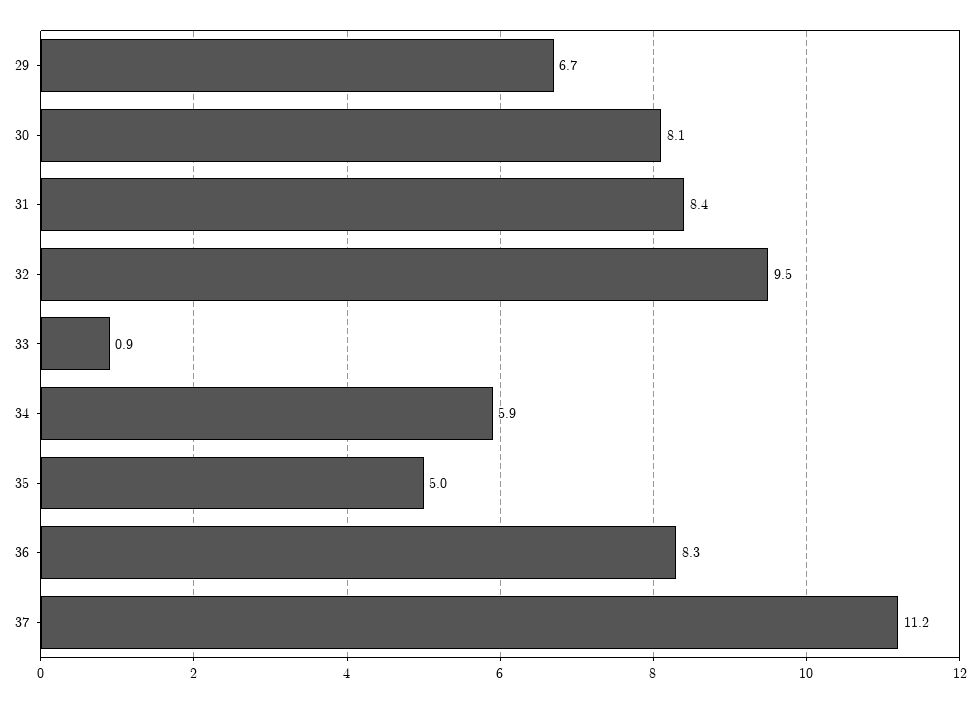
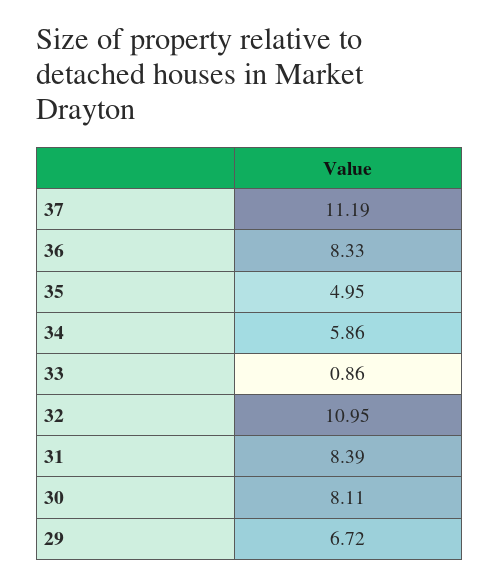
  {
    "29": 6.72,
    "30": 8.11,
    "31": 8.39,
-   "32": 9.5,
+   "32": 10.95,
    "33": 0.86,
    "34": 5.86,
    "35": 4.95,
    "36": 8.33,
    "37": 11.19
  }

